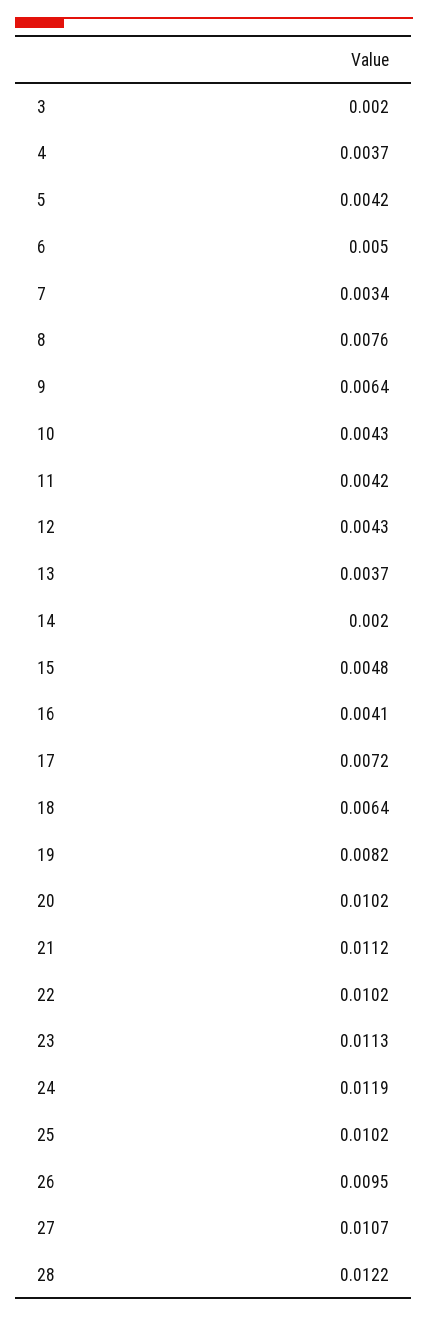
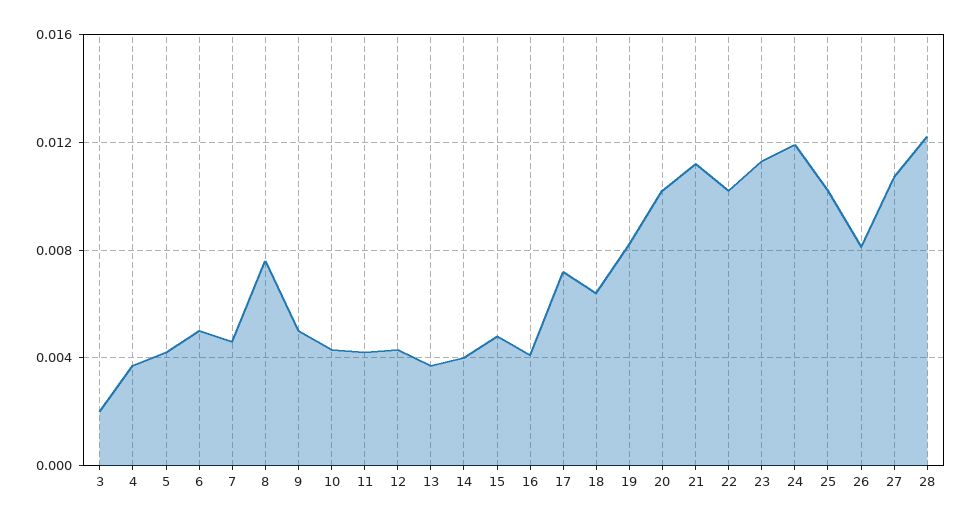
  {
    "3": 0.002,
    "4": 0.0037,
    "5": 0.0042,
    "6": 0.005,
-   "7": 0.0034,
+   "7": 0.0045,
    "8": 0.0076,
-   "9": 0.0064,
+   "9": 0.005,
    "10": 0.0043,
    "11": 0.0042,
    "12": 0.0043,
    "13": 0.0037,
-   "14": 0.002,
+   "14": 0.004,
    "15": 0.0048,
    "16": 0.0041,
    "17": 0.0072,
    "18": 0.0064,
    "19": 0.0082,
    "20": 0.0102,
    "21": 0.0112,
    "22": 0.0102,
    "23": 0.0113,
    "24": 0.0119,
    "25": 0.0102,
-   "26": 0.0095,
+   "26": 0.008,
    "27": 0.0107,
    "28": 0.0122
  }

